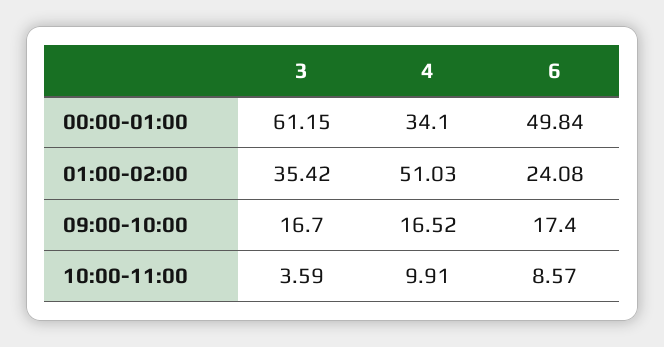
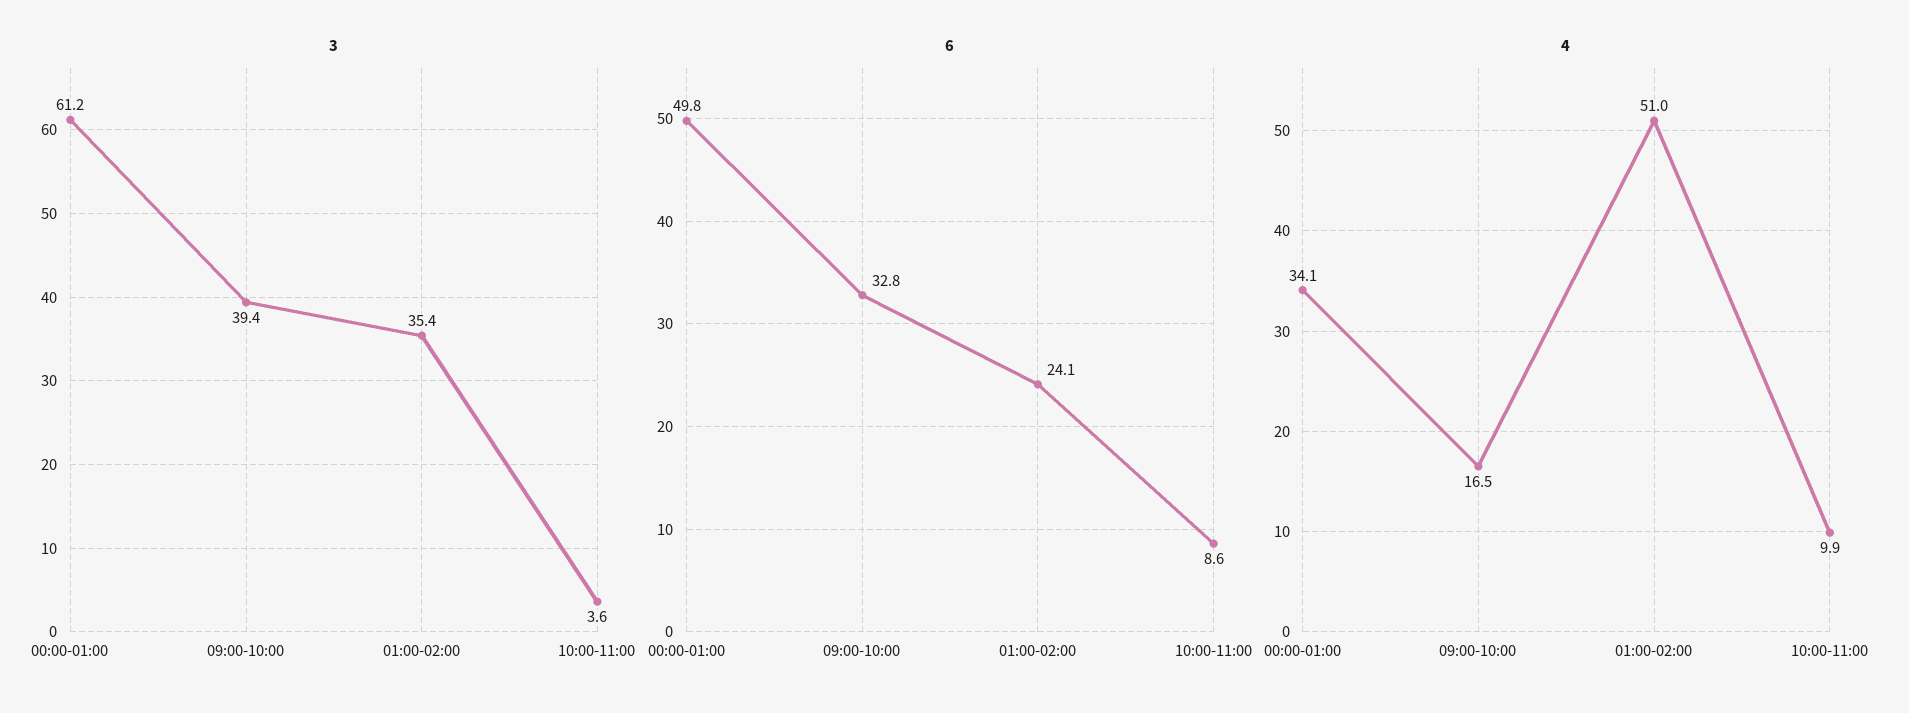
  {
    "3": {
      "00:00-01:00": 61.15,
      "01:00-02:00": 35.42,
-     "09:00-10:00": 16.7,
+     "09:00-10:00": 39.4,
      "10:00-11:00": 3.59
    },
    "4": {
      "00:00-01:00": 34.1,
      "01:00-02:00": 51.03,
      "09:00-10:00": 16.52,
      "10:00-11:00": 9.91
    },
    "6": {
      "00:00-01:00": 49.84,
      "01:00-02:00": 24.08,
-     "09:00-10:00": 17.4,
+     "09:00-10:00": 32.8,
      "10:00-11:00": 8.57
    }
  }

